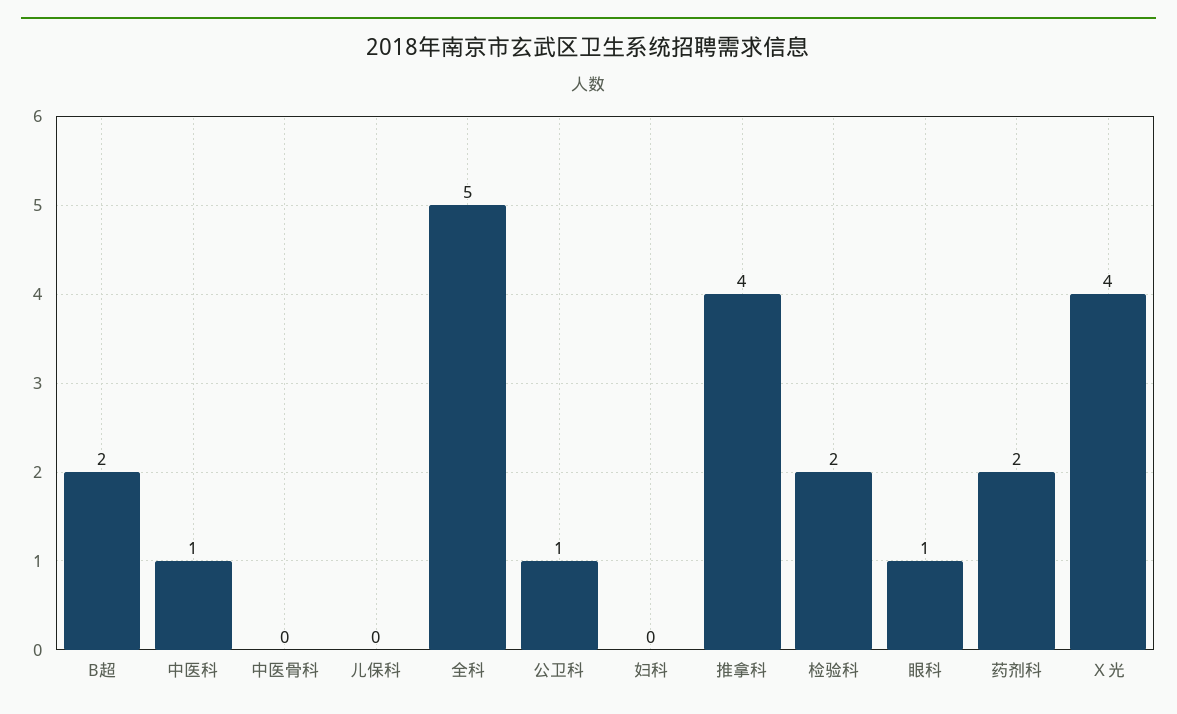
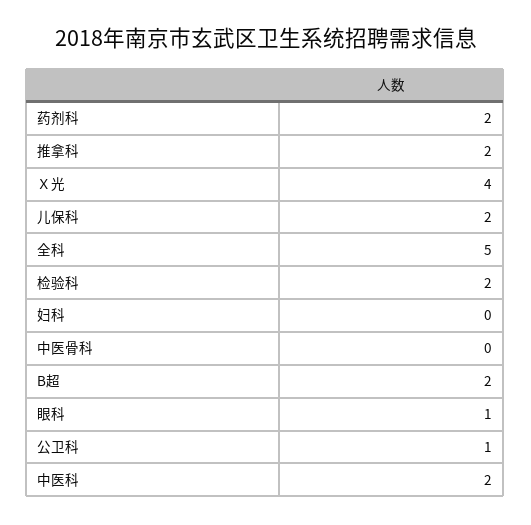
  {
    "B超": 2,
-   "中医科": 1,
+   "中医科": 2,
    "中医骨科": 0,
-   "儿保科": 0,
+   "儿保科": 2,
    "全科": 5,
    "公卫科": 1,
    "妇科": 0,
-   "推拿科": 4,
+   "推拿科": 2,
    "检验科": 2,
    "眼科": 1,
    "药剂科": 2,
    "Ｘ光": 4
  }

